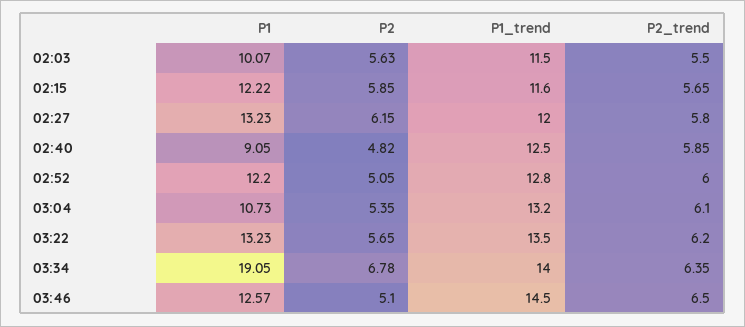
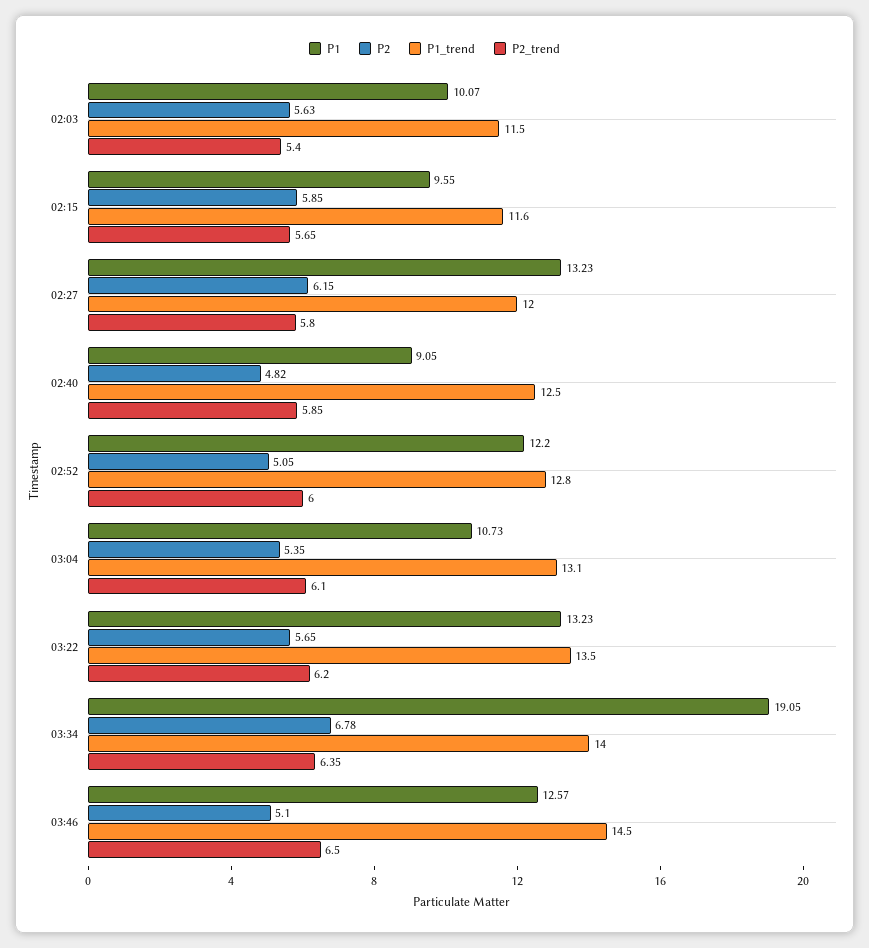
  {
    "P1": {
      "02:03": 10.07,
-     "02:15": 12.22,
+     "02:15": 9.55,
      "02:27": 13.23,
      "02:40": 9.05,
      "02:52": 12.2,
      "03:04": 10.73,
      "03:22": 13.23,
      "03:34": 19.05,
      "03:46": 12.57
    },
    "P2": {
      "02:03": 5.63,
      "02:15": 5.85,
      "02:27": 6.15,
      "02:40": 4.82,
      "02:52": 5.05,
      "03:04": 5.35,
      "03:22": 5.65,
      "03:34": 6.78,
      "03:46": 5.1
    },
    "P1_trend": {
      "02:03": 11.5,
      "02:15": 11.6,
      "02:27": 12,
      "02:40": 12.5,
      "02:52": 12.8,
-     "03:04": 13.2,
+     "03:04": 13.1,
      "03:22": 13.5,
      "03:34": 14,
      "03:46": 14.5
    },
    "P2_trend": {
-     "02:03": 5.5,
+     "02:03": 5.4,
      "02:15": 5.65,
      "02:27": 5.8,
      "02:40": 5.85,
      "02:52": 6,
      "03:04": 6.1,
      "03:22": 6.2,
      "03:34": 6.35,
      "03:46": 6.5
    }
  }

